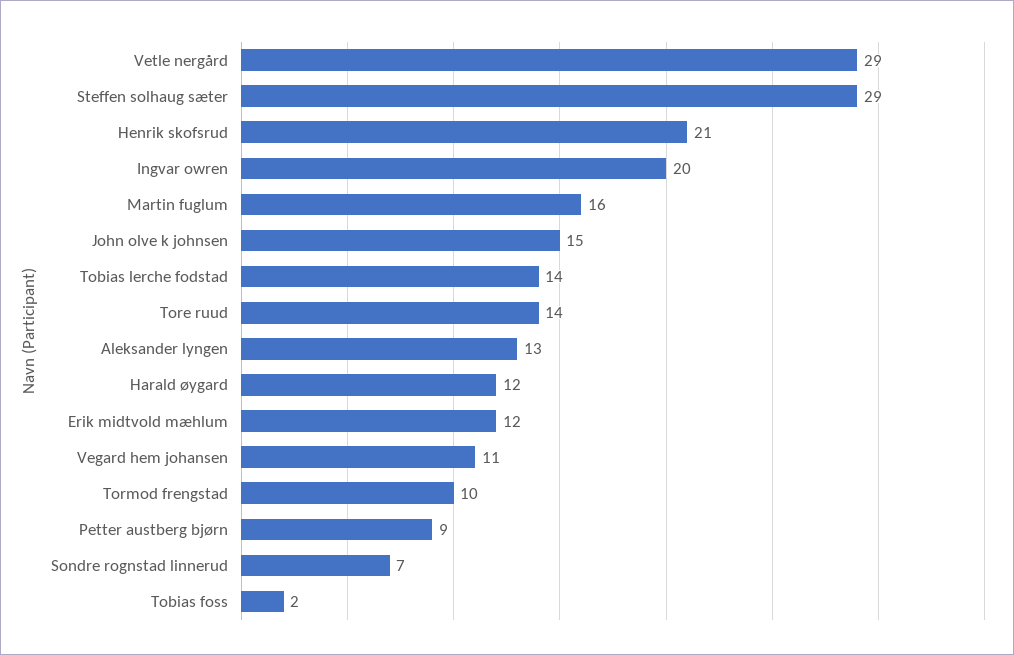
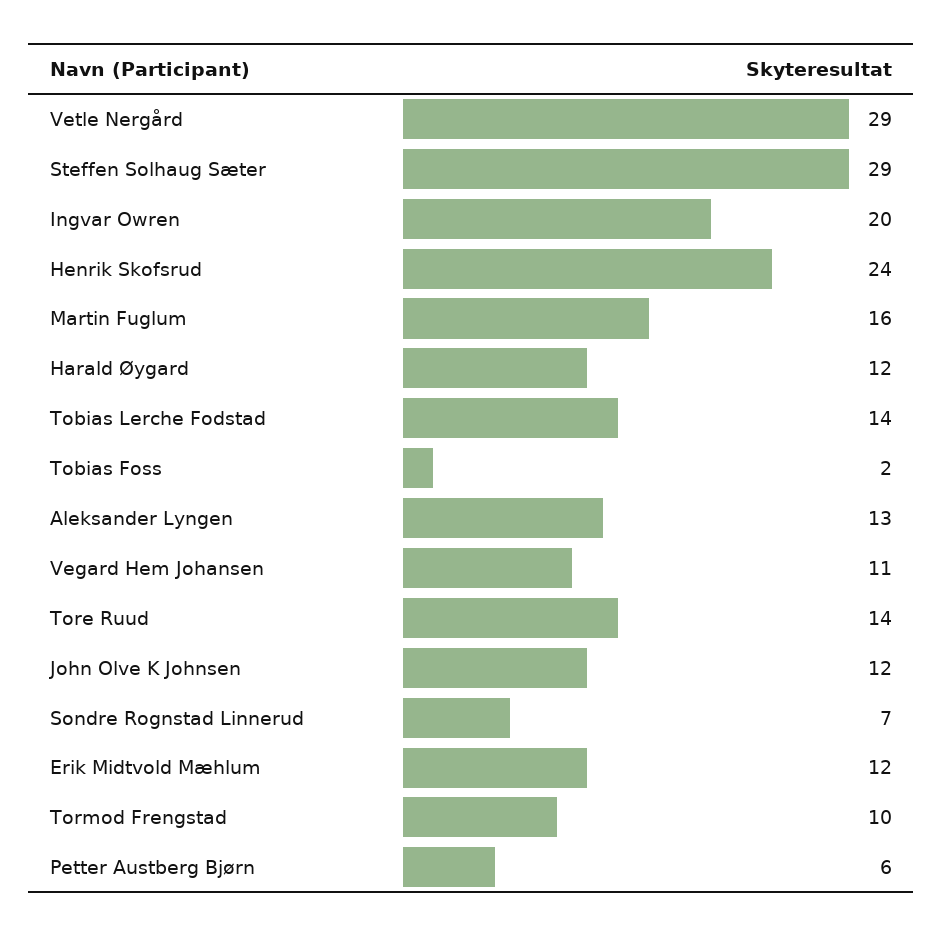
  {
    "Vetle nergård": 29,
    "Steffen solhaug sæter": 29,
-   "Henrik skofsrud": 21,
+   "Henrik skofsrud": 24,
    "Ingvar owren": 20,
    "Martin fuglum": 16,
-   "John olve k johnsen": 15,
+   "John olve k johnsen": 12,
    "Tobias lerche fodstad": 14,
    "Tore ruud": 14,
    "Aleksander lyngen": 13,
    "Harald øygard": 12,
    "Erik midtvold mæhlum": 12,
    "Vegard hem johansen": 11,
    "Tormod frengstad": 10,
-   "Petter austberg bjørn": 9,
+   "Petter austberg bjørn": 6,
    "Sondre rognstad linnerud": 7,
    "Tobias foss": 2
  }

